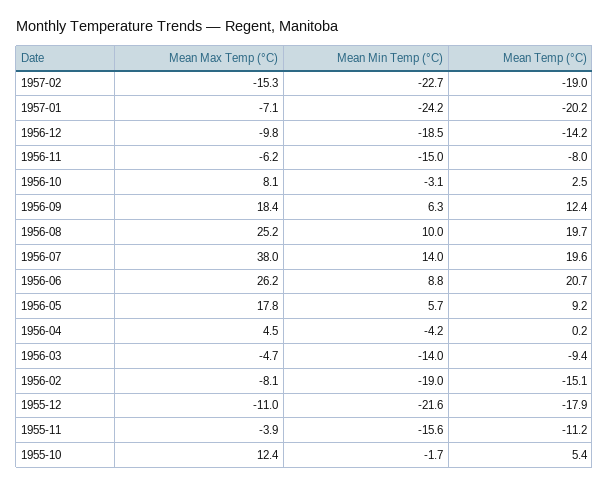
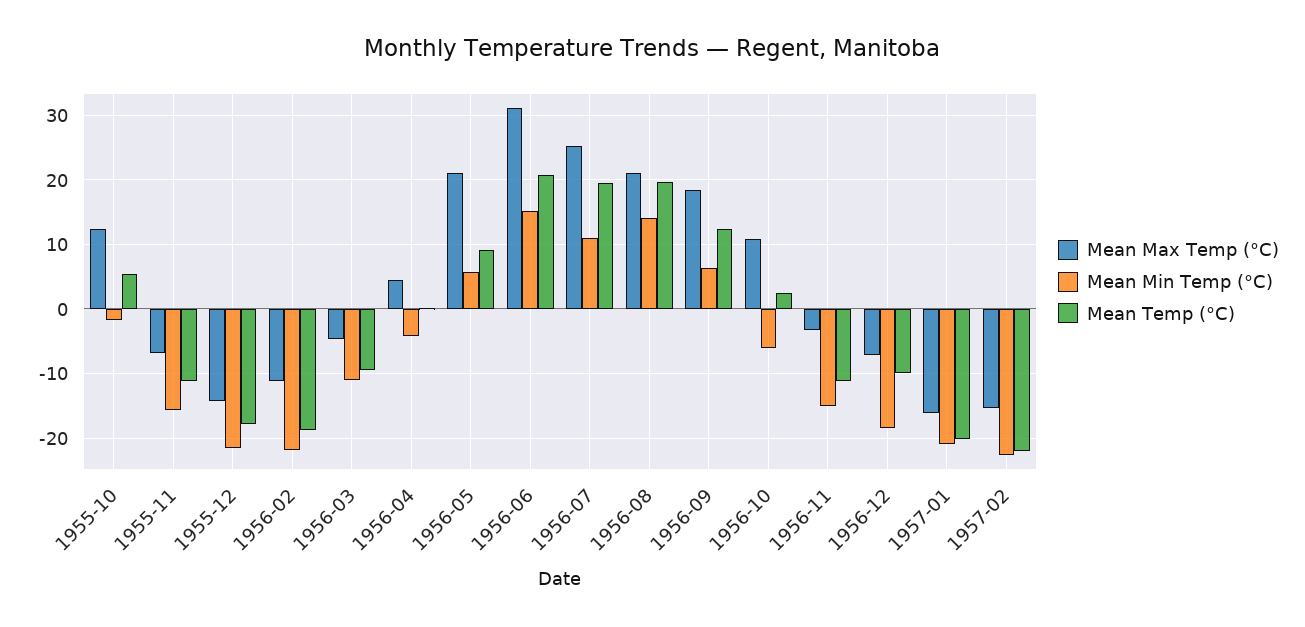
  {
    "Mean Max Temp (°C)": {
      "1957-02": -15.3,
-     "1957-01": -7.1,
+     "1957-01": -16,
-     "1956-12": -9.8,
+     "1956-12": -7,
-     "1956-11": -6.2,
+     "1956-11": -3,
-     "1956-10": 8.1,
+     "1956-10": 11,
      "1956-09": 18.4,
-     "1956-08": 25.2,
+     "1956-08": 21,
-     "1956-07": 38,
+     "1956-07": 25,
-     "1956-06": 26.2,
+     "1956-06": 31,
-     "1956-05": 17.8,
+     "1956-05": 21,
      "1956-04": 4.5,
      "1956-03": -4.7,
-     "1956-02": -8.1,
+     "1956-02": -11,
-     "1955-12": -11,
+     "1955-12": -14,
-     "1955-11": -3.9,
+     "1955-11": -7,
      "1955-10": 12.4
    },
    "Mean Min Temp (°C)": {
      "1957-02": -22.7,
-     "1957-01": -24.2,
+     "1957-01": -21,
      "1956-12": -18.5,
      "1956-11": -15,
-     "1956-10": -3.1,
+     "1956-10": -6,
      "1956-09": 6.3,
-     "1956-08": 10,
+     "1956-08": 14,
-     "1956-07": 14,
+     "1956-07": 11,
-     "1956-06": 8.8,
+     "1956-06": 15,
      "1956-05": 5.7,
      "1956-04": -4.2,
-     "1956-03": -14,
+     "1956-03": -11,
-     "1956-02": -19,
+     "1956-02": -22,
      "1955-12": -21.6,
      "1955-11": -15.6,
      "1955-10": -1.7
    },
    "Mean Temp (°C)": {
-     "1957-02": -19,
+     "1957-02": -22,
      "1957-01": -20.2,
-     "1956-12": -14.2,
+     "1956-12": -10,
-     "1956-11": -8,
+     "1956-11": -11,
      "1956-10": 2.5,
      "1956-09": 12.4,
      "1956-08": 19.7,
      "1956-07": 19.6,
      "1956-06": 20.7,
      "1956-05": 9.2,
      "1956-04": 0.2,
      "1956-03": -9.4,
-     "1956-02": -15.1,
+     "1956-02": -19,
      "1955-12": -17.9,
      "1955-11": -11.2,
      "1955-10": 5.4
    }
  }

